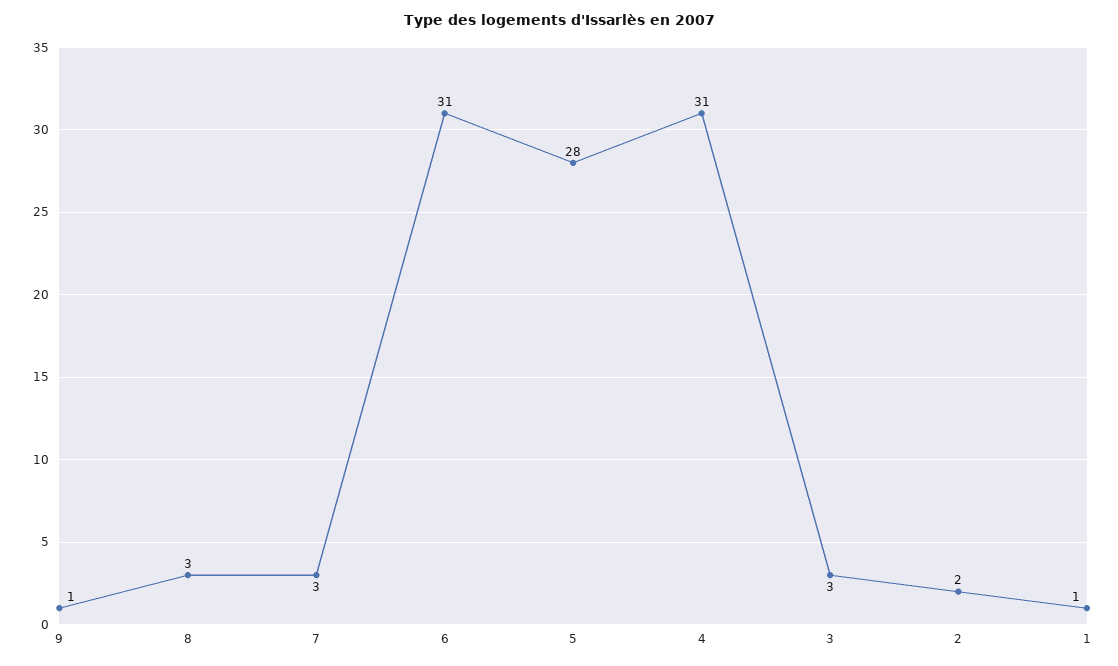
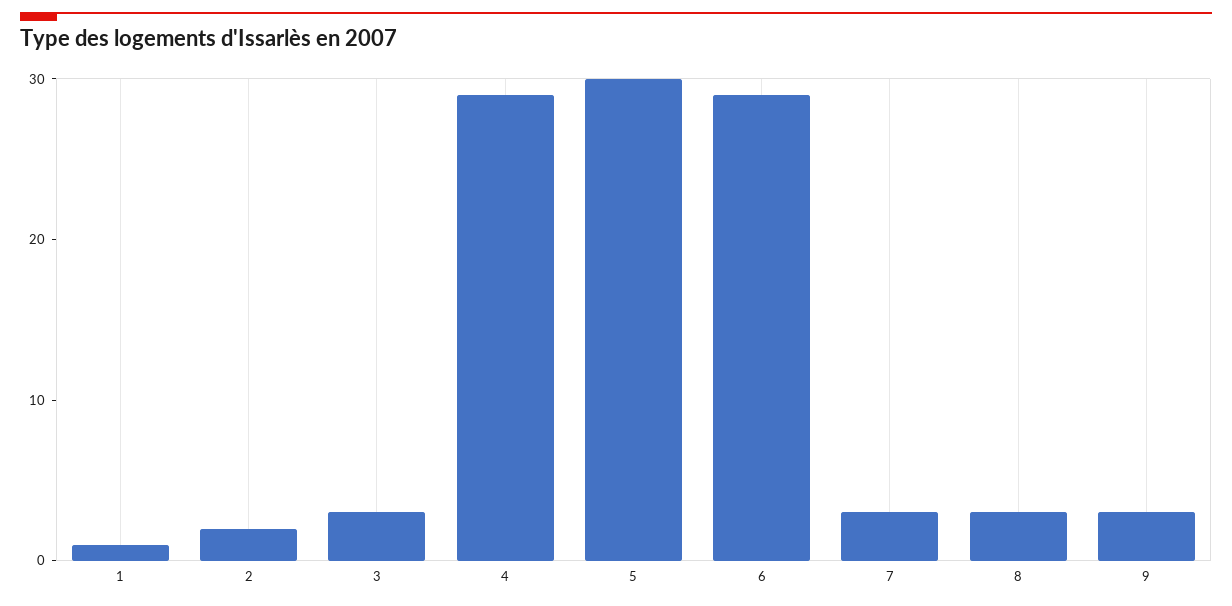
  {
-   "9": 1,
+   "9": 3,
    "8": 3,
    "7": 3,
-   "6": 31,
+   "6": 29,
-   "5": 28,
+   "5": 30,
-   "4": 31,
+   "4": 29,
    "3": 3,
    "2": 2,
    "1": 1
  }

